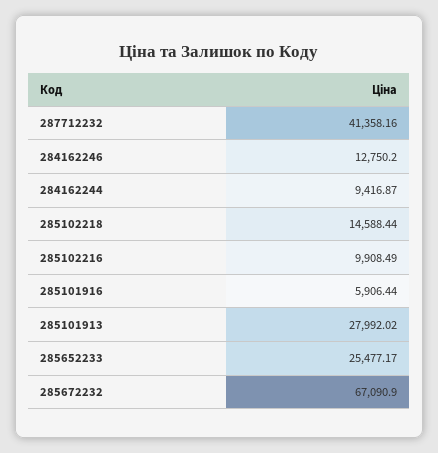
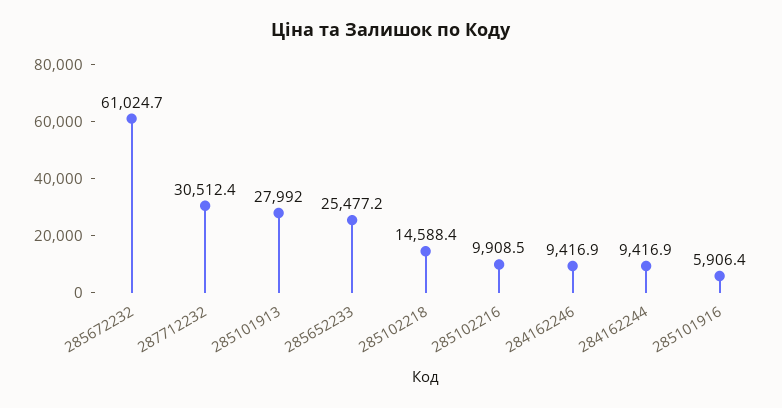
  {
-   "287712232": 41358.16,
+   "287712232": 30512.4,
-   "284162246": 12750.2,
+   "284162246": 9416.9,
    "284162244": 9416.87,
    "285102218": 14588.44,
    "285102216": 9908.49,
    "285101916": 5906.44,
    "285101913": 27992.02,
    "285652233": 25477.17,
-   "285672232": 67090.9
+   "285672232": 61024.7
  }

